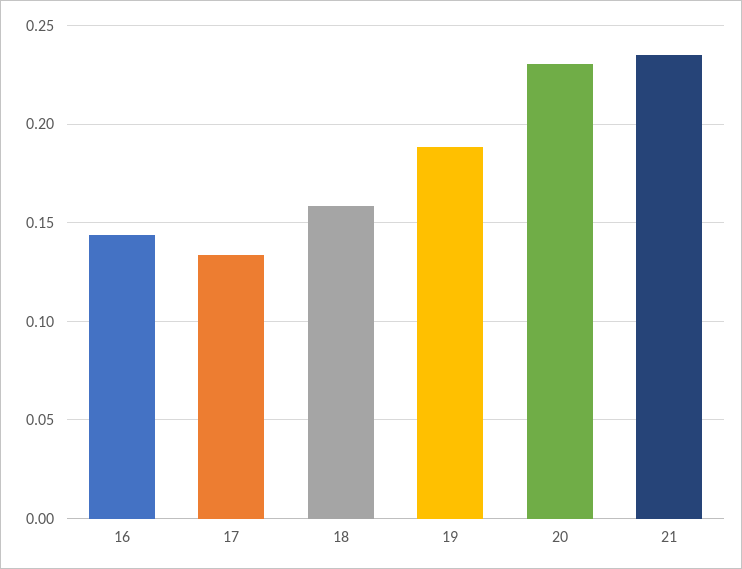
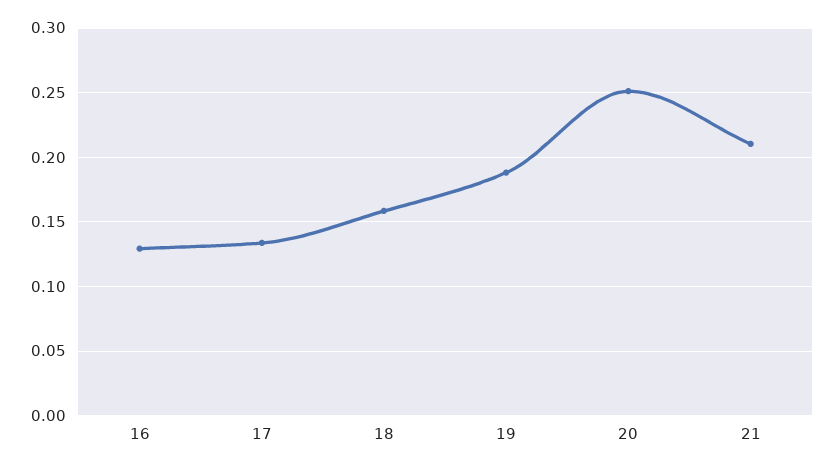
  {
-   "16": 0.145,
+   "16": 0.13,
    "17": 0.135,
    "18": 0.16,
    "19": 0.19,
-   "20": 0.23,
+   "20": 0.25,
-   "21": 0.235
+   "21": 0.21
  }

